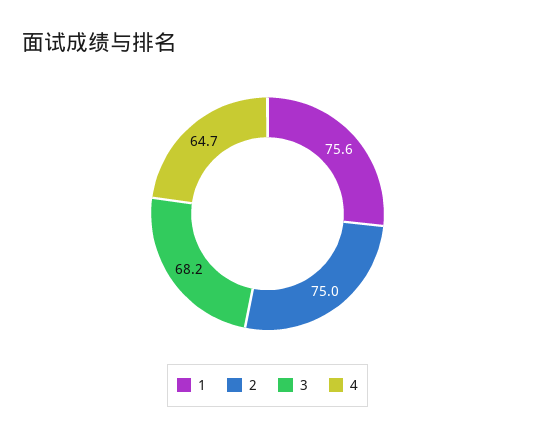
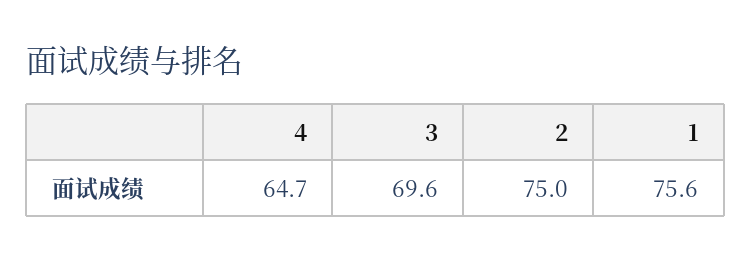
  {
    "1": 75.6,
    "2": 75,
-   "3": 68.2,
+   "3": 69.6,
    "4": 64.7
  }

